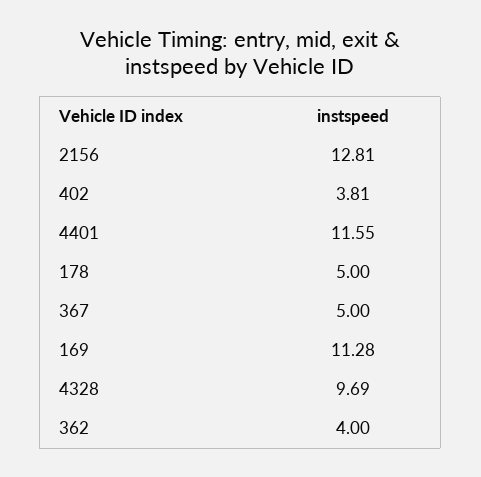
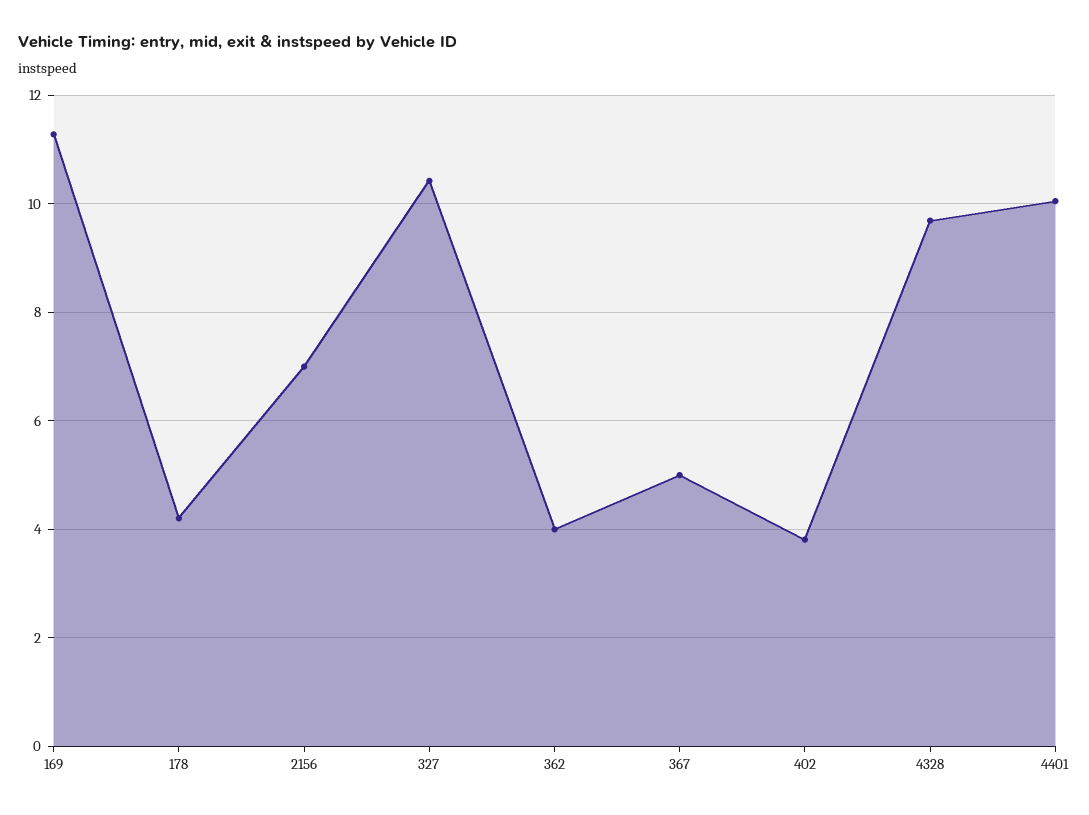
  {
-   "2156": 12.81,
+   "2156": 7,
    "402": 3.81,
-   "4401": 11.55,
+   "4401": 10,
-   "178": 5,
+   "178": 4.2,
    "367": 5,
    "169": 11.28,
    "4328": 9.69,
-   "362": 4
+   "362": 4,
+   "327": 10.4
  }

